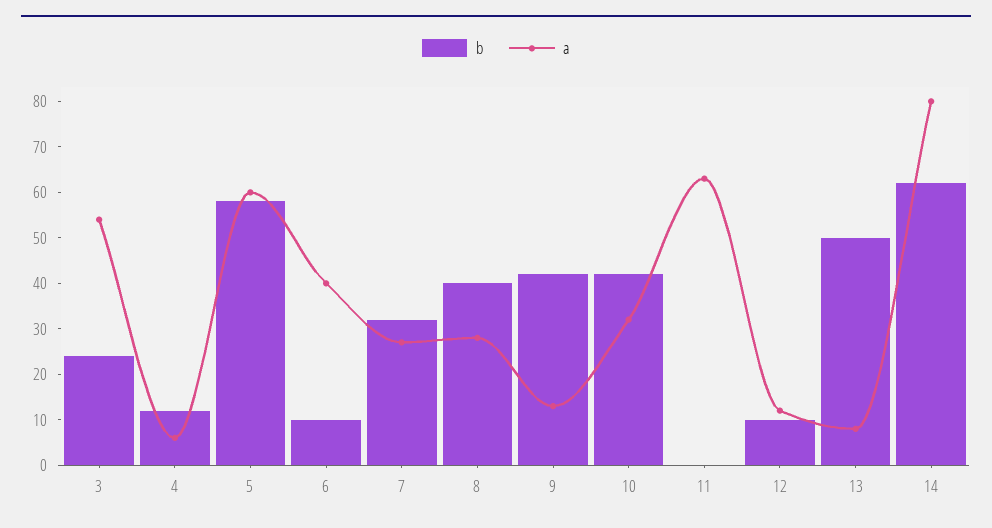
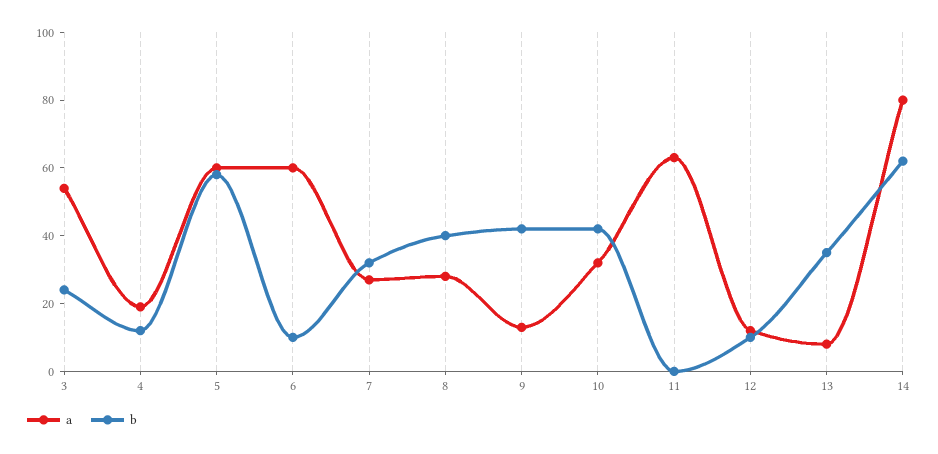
  {
    "b": {
      "3": 25,
      "4": 10,
      "5": 60,
      "6": 10,
      "7": 30,
      "8": 40,
      "9": 40,
      "10": 40,
      "11": 0,
      "12": 10,
-     "13": 50,
+     "13": 35,
      "14": 60
    },
    "a": {
      "3": 55,
-     "4": 5,
+     "4": 20,
      "5": 60,
-     "6": 40,
+     "6": 60,
      "7": 25,
      "8": 30,
      "9": 15,
      "10": 30,
      "11": 65,
      "12": 10,
      "13": 10,
      "14": 80
    }
  }

